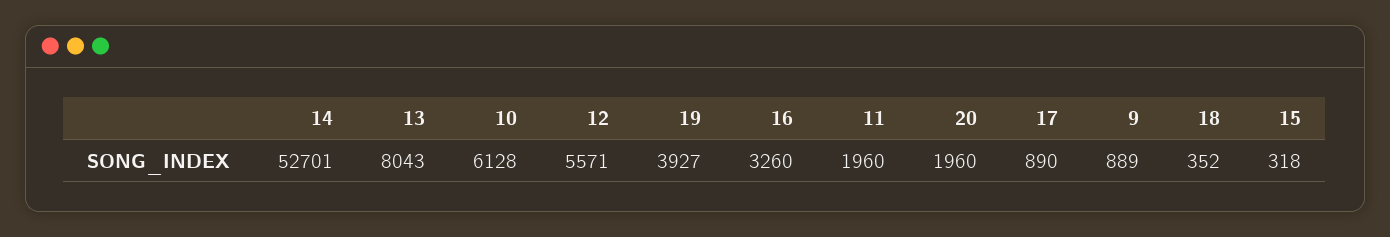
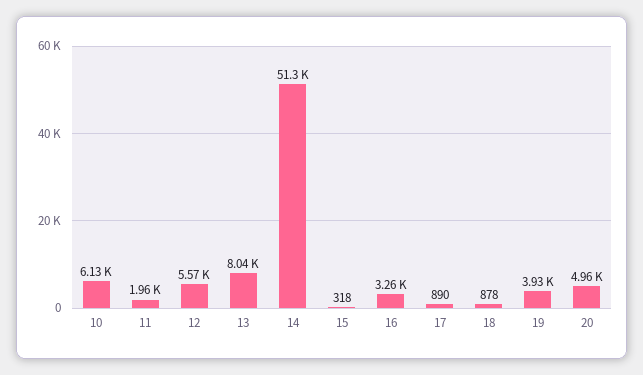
  {
-   "14": 52701,
+   "14": 51300,
    "13": 8043,
    "10": 6128,
    "12": 5571,
    "19": 3927,
    "16": 3260,
    "11": 1960,
-   "20": 1960,
+   "20": 4960,
    "17": 890,
-   "9": 889,
-   "18": 352,
+   "18": 878,
    "15": 318
  }

